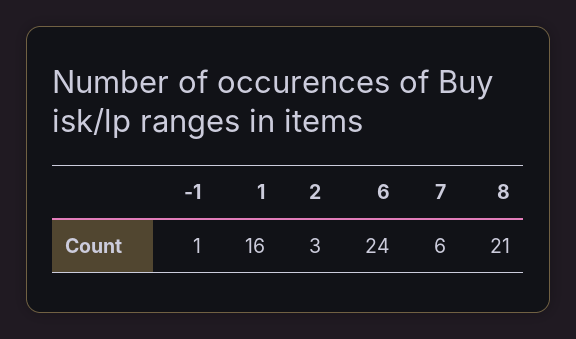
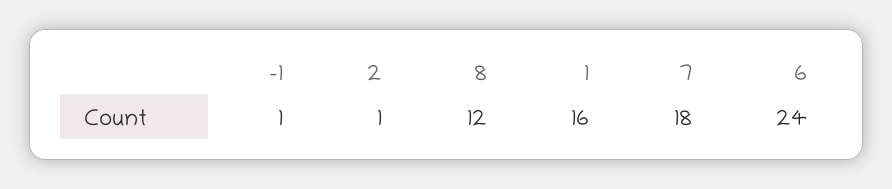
  {
    "-1": 1,
    "1": 16,
-   "2": 3,
+   "2": 1,
    "6": 24,
-   "7": 6,
+   "7": 18,
-   "8": 21
+   "8": 12
  }

